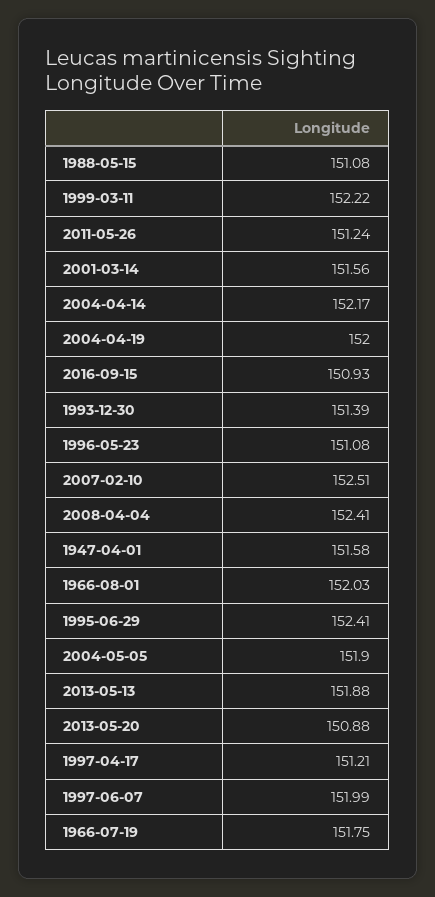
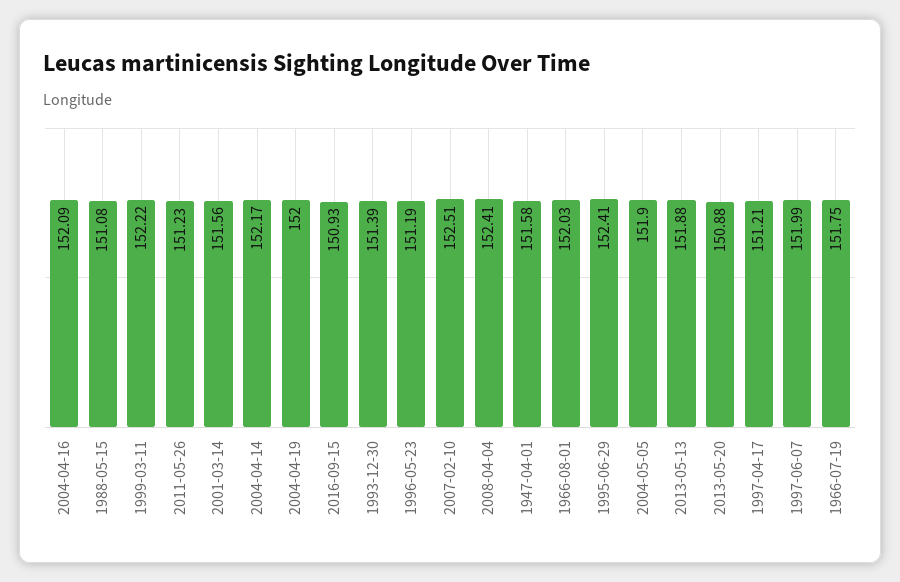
  {
    "1988-05-15": 151.08,
    "1999-03-11": 152.22,
-   "2011-05-26": 151.24,
+   "2011-05-26": 151.23,
    "2001-03-14": 151.56,
    "2004-04-14": 152.17,
    "2004-04-19": 152,
    "2016-09-15": 150.93,
    "1993-12-30": 151.39,
-   "1996-05-23": 151.08,
+   "1996-05-23": 151.19,
    "2007-02-10": 152.51,
    "2008-04-04": 152.41,
    "1947-04-01": 151.58,
    "1966-08-01": 152.03,
    "1995-06-29": 152.41,
    "2004-05-05": 151.9,
    "2013-05-13": 151.88,
    "2013-05-20": 150.88,
    "1997-04-17": 151.21,
    "1997-06-07": 151.99,
-   "1966-07-19": 151.75
+   "1966-07-19": 151.75,
+   "2004-04-16": 152.09
  }

